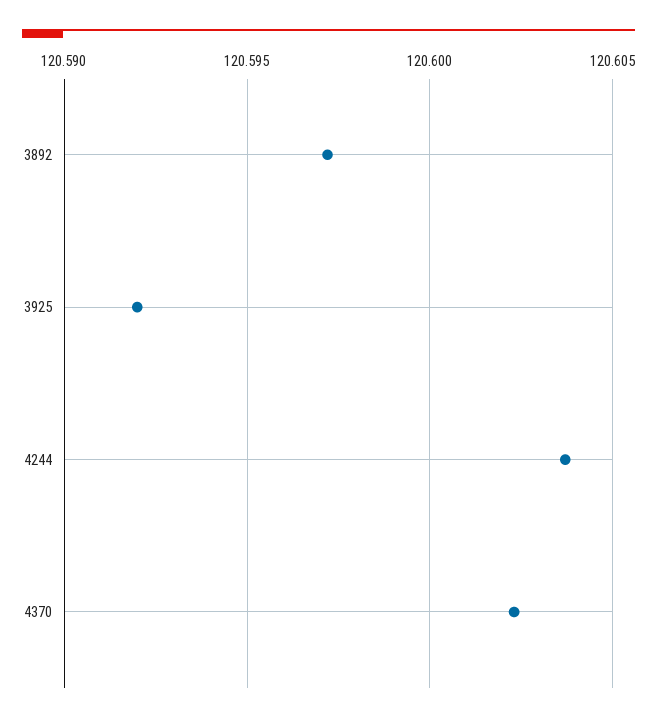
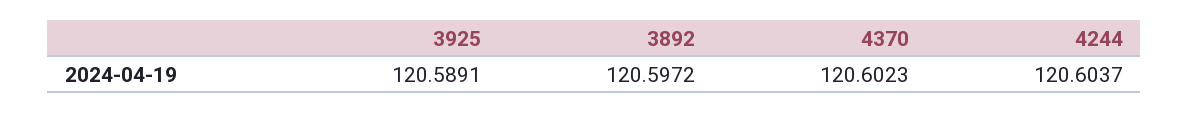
  {
    "3892": 120.5972,
-   "3925": 120.592,
+   "3925": 120.5891,
    "4244": 120.6037,
    "4370": 120.6023
  }

